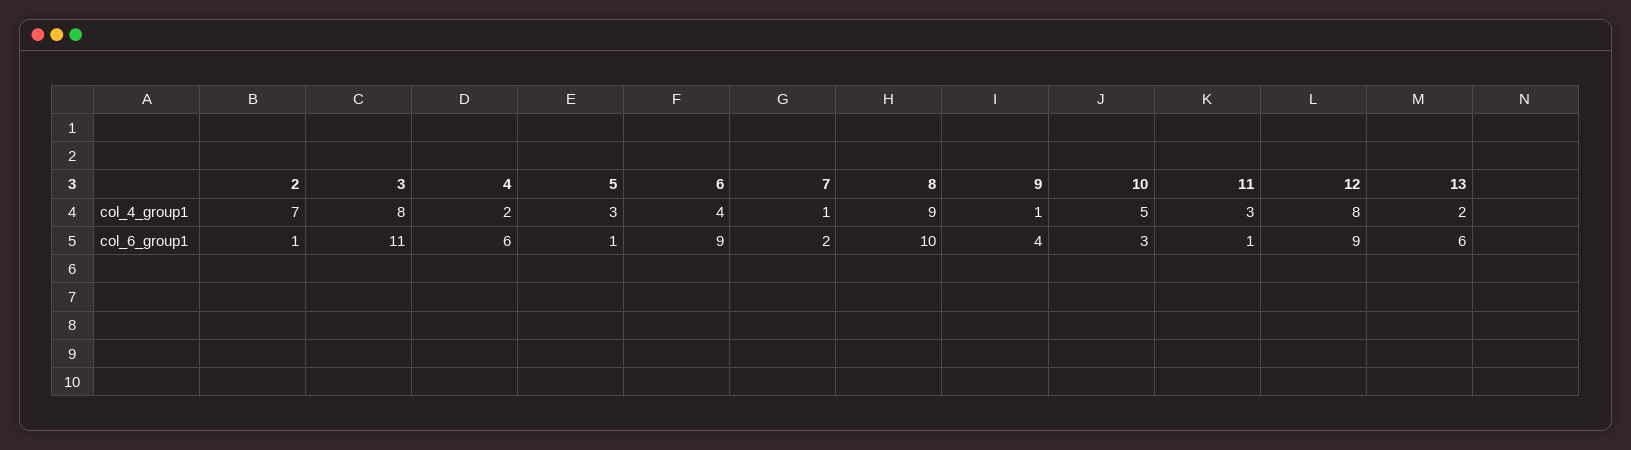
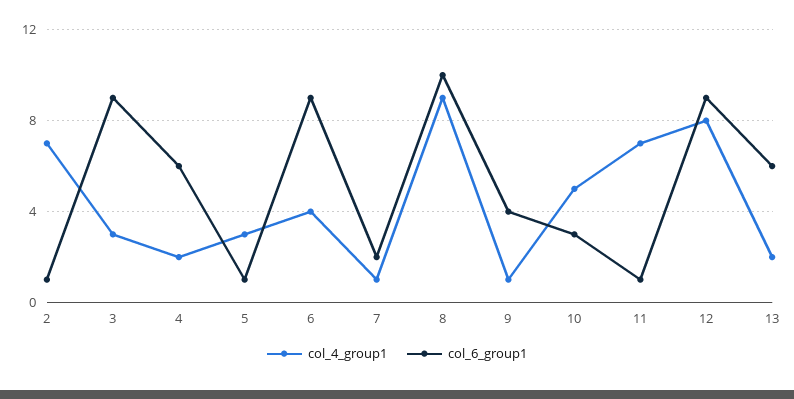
  {
    "col_4_group1": {
      "2": 7,
-     "3": 8,
+     "3": 3,
      "4": 2,
      "5": 3,
      "6": 4,
      "7": 1,
      "8": 9,
      "9": 1,
      "10": 5,
-     "11": 3,
+     "11": 7,
      "12": 8,
      "13": 2
    },
    "col_6_group1": {
      "2": 1,
-     "3": 11,
+     "3": 9,
      "4": 6,
      "5": 1,
      "6": 9,
      "7": 2,
      "8": 10,
      "9": 4,
      "10": 3,
      "11": 1,
      "12": 9,
      "13": 6
    }
  }

